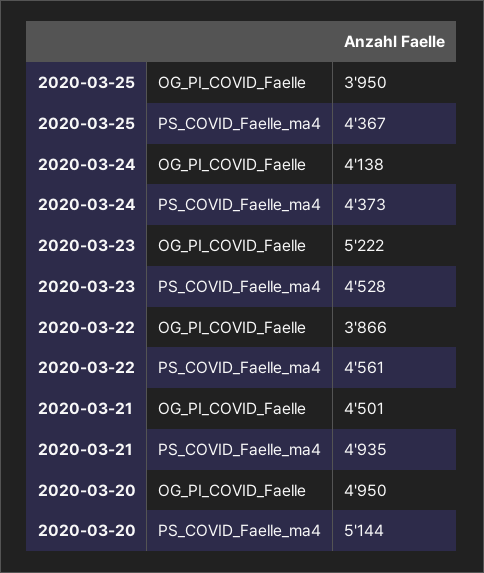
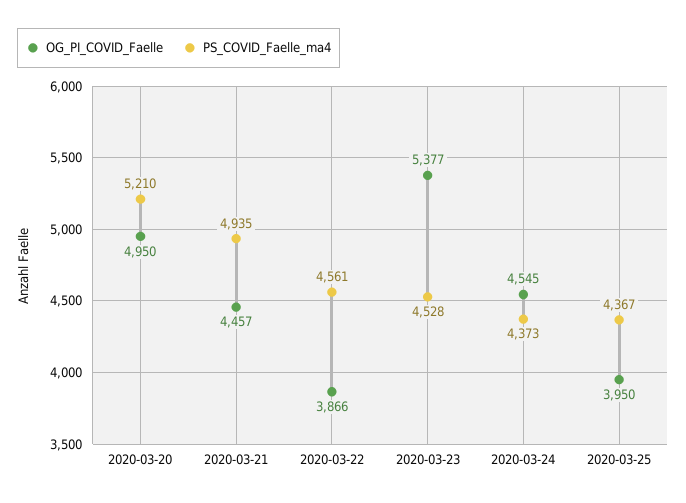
  {
    "OG_PI_COVID_Faelle": {
      "2020-03-25": 3950,
-     "2020-03-24": 4138,
+     "2020-03-24": 4545,
-     "2020-03-23": 5222,
+     "2020-03-23": 5377,
      "2020-03-22": 3866,
-     "2020-03-21": 4501,
+     "2020-03-21": 4457,
      "2020-03-20": 4950
    },
    "PS_COVID_Faelle_ma4": {
      "2020-03-25": 4367,
      "2020-03-24": 4373,
      "2020-03-23": 4528,
      "2020-03-22": 4561,
      "2020-03-21": 4935,
-     "2020-03-20": 5144
+     "2020-03-20": 5210
    }
  }

